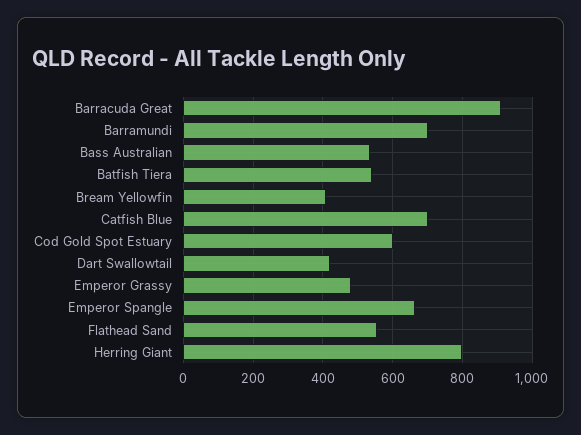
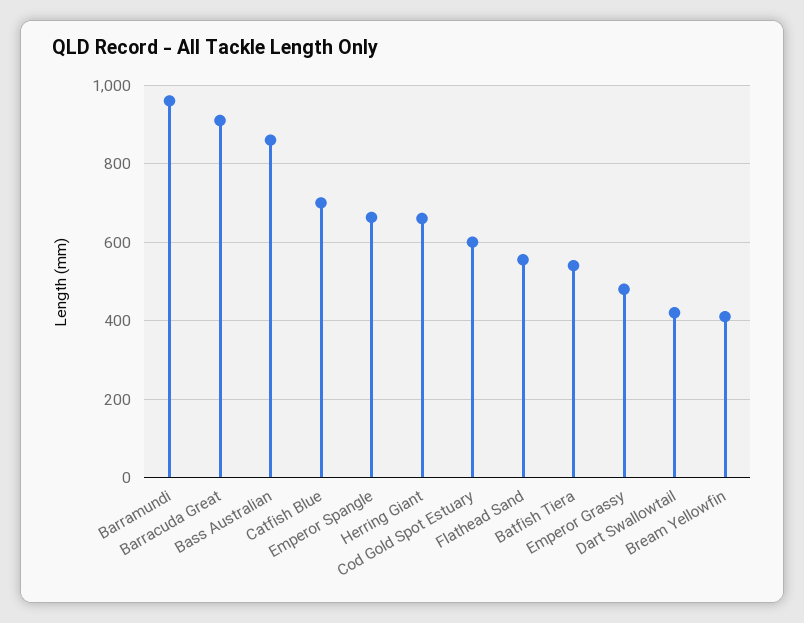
  {
    "Barracuda Great": 920,
-   "Barramundi": 700,
+   "Barramundi": 960,
-   "Bass Australian": 540,
+   "Bass Australian": 860,
    "Batfish Tiera": 540,
    "Bream Yellowfin": 420,
    "Catfish Blue": 700,
    "Cod Gold Spot Estuary": 600,
    "Dart Swallowtail": 420,
    "Emperor Grassy": 480,
    "Emperor Spangle": 660,
    "Flathead Sand": 560,
-   "Herring Giant": 800
+   "Herring Giant": 660
  }

